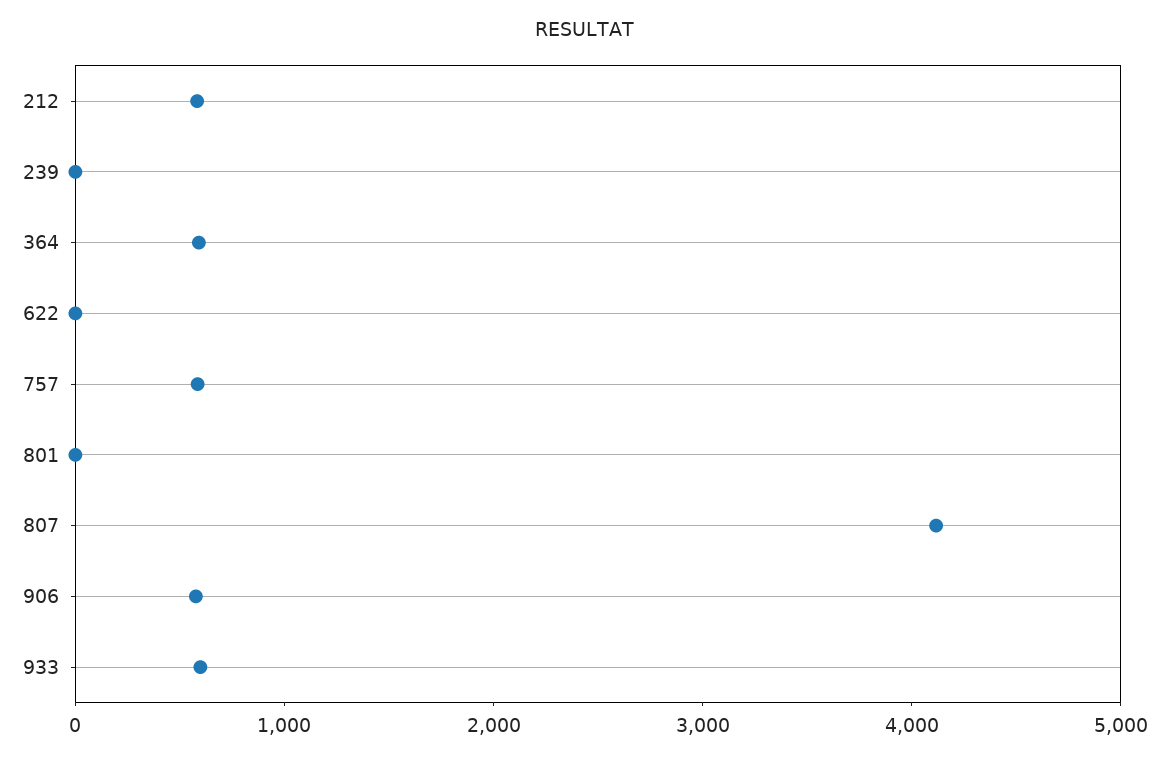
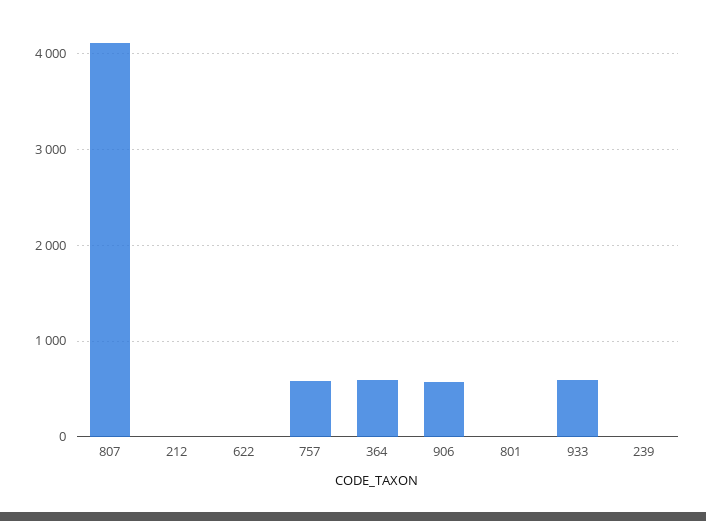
  {
-   "212": 600,
+   "212": 0,
    "239": 0,
    "364": 600,
    "622": 0,
    "757": 600,
    "801": 0,
    "807": 4100,
    "906": 600,
    "933": 600
  }

